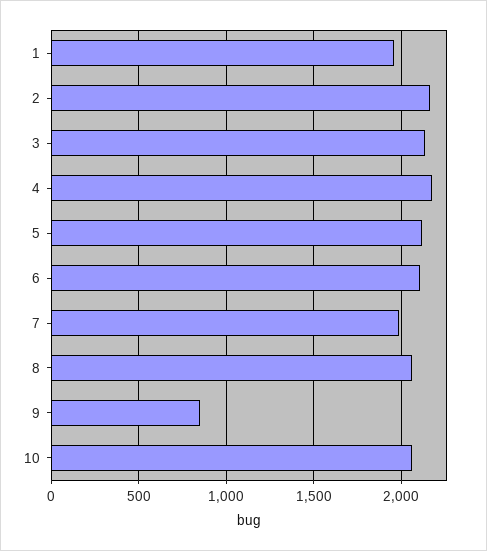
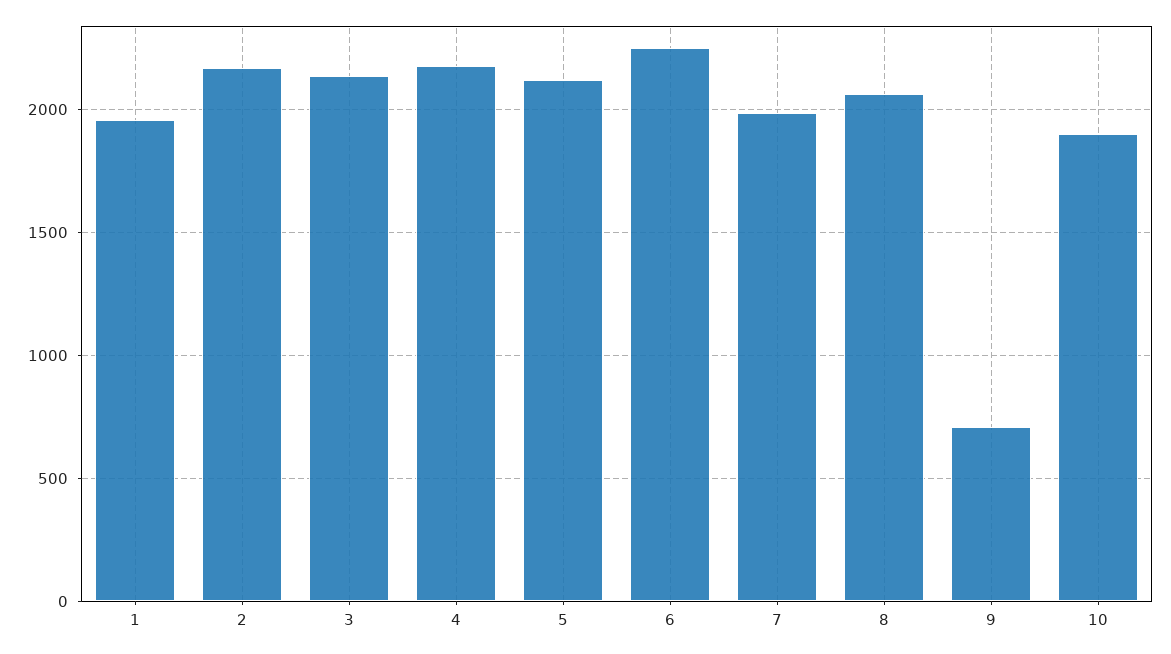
  {
    "1": 1950,
    "2": 2150,
    "3": 2150,
    "4": 2150,
    "5": 2100,
-   "6": 2100,
+   "6": 2250,
    "7": 2000,
    "8": 2050,
-   "9": 850,
+   "9": 700,
-   "10": 2050
+   "10": 1900
  }

